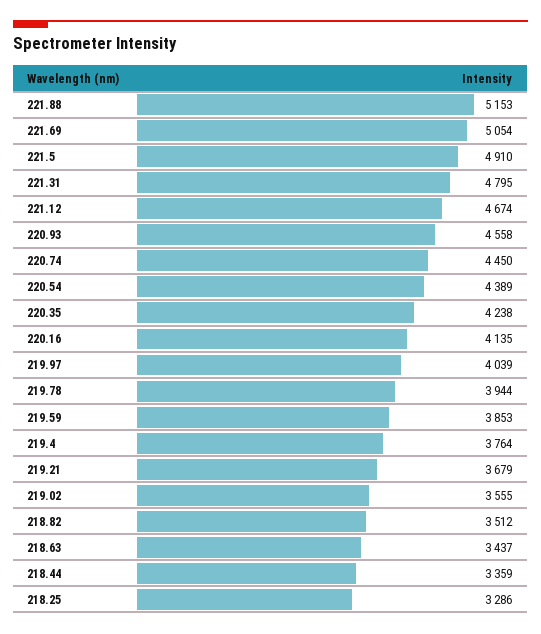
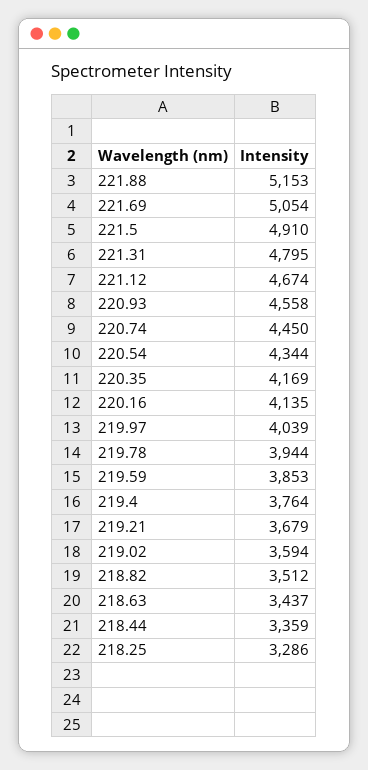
  {
    "221.88": 5153,
    "221.69": 5054,
    "221.5": 4910,
    "221.31": 4795,
    "221.12": 4674,
    "220.93": 4558,
    "220.74": 4450,
-   "220.54": 4389,
+   "220.54": 4344,
-   "220.35": 4238,
+   "220.35": 4169,
    "220.16": 4135,
    "219.97": 4039,
    "219.78": 3944,
    "219.59": 3853,
    "219.4": 3764,
    "219.21": 3679,
-   "219.02": 3555,
+   "219.02": 3594,
    "218.82": 3512,
    "218.63": 3437,
    "218.44": 3359,
    "218.25": 3286
  }

